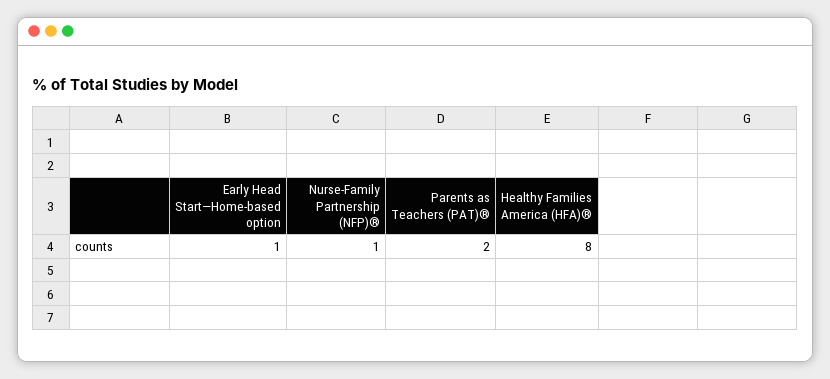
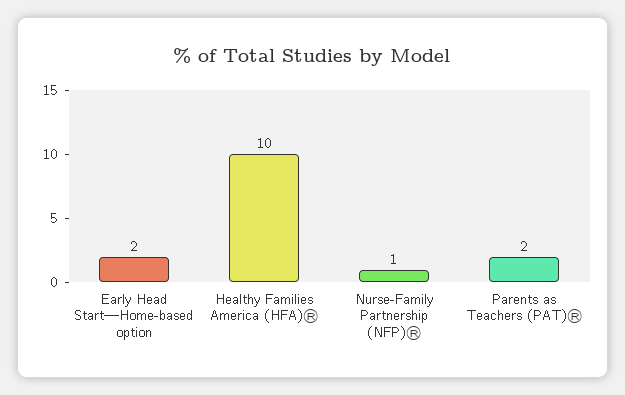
  {
-   "Early Head Start—Home-based option": 1,
+   "Early Head Start—Home-based option": 2,
    "Nurse-Family Partnership (NFP)®": 1,
    "Parents as Teachers (PAT)®": 2,
-   "Healthy Families America (HFA)®": 8
+   "Healthy Families America (HFA)®": 10
  }

